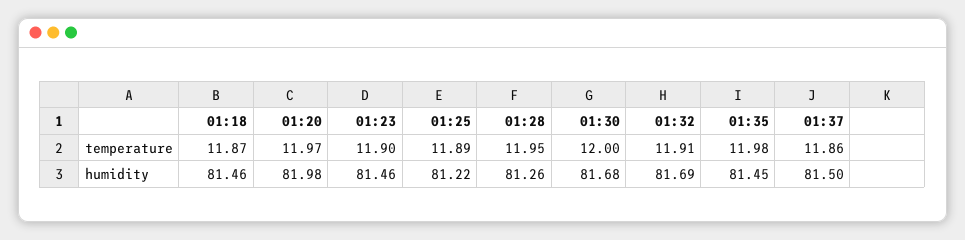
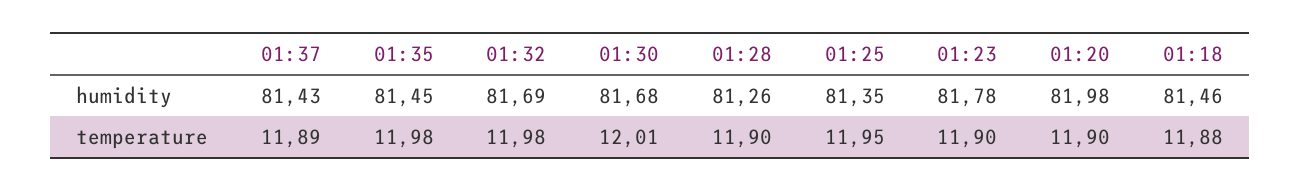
  {
    "01:18": {
-     "temperature": 11.87,
+     "temperature": 11.88,
      "humidity": 81.46
    },
    "01:20": {
-     "temperature": 11.97,
+     "temperature": 11.9,
      "humidity": 81.98
    },
    "01:23": {
      "temperature": 11.9,
-     "humidity": 81.46
+     "humidity": 81.78
    },
    "01:25": {
-     "temperature": 11.89,
+     "temperature": 11.95,
-     "humidity": 81.22
+     "humidity": 81.35
    },
    "01:28": {
-     "temperature": 11.95,
+     "temperature": 11.9,
      "humidity": 81.26
    },
    "01:30": {
-     "temperature": 12,
+     "temperature": 12.01,
      "humidity": 81.68
    },
    "01:32": {
-     "temperature": 11.91,
+     "temperature": 11.98,
      "humidity": 81.69
    },
    "01:35": {
      "temperature": 11.98,
      "humidity": 81.45
    },
    "01:37": {
-     "temperature": 11.86,
+     "temperature": 11.89,
-     "humidity": 81.5
+     "humidity": 81.43
    }
  }

